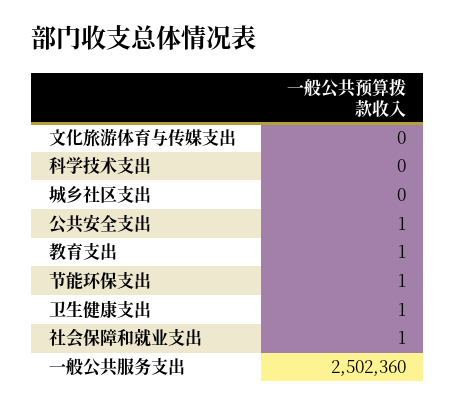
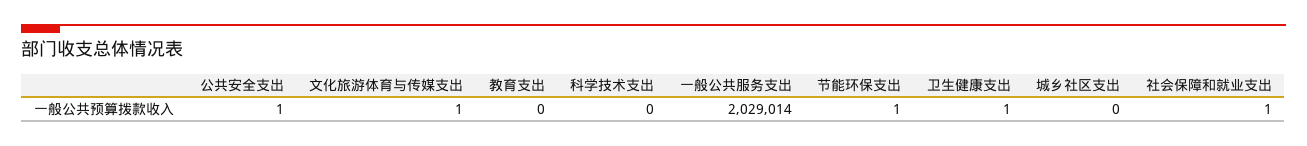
  {
-   "文化旅游体育与传媒支出": 0,
+   "文化旅游体育与传媒支出": 1,
    "科学技术支出": 0,
    "城乡社区支出": 0,
    "公共安全支出": 1,
-   "教育支出": 1,
+   "教育支出": 0,
    "节能环保支出": 1,
    "卫生健康支出": 1,
    "社会保障和就业支出": 1,
-   "一般公共服务支出": 2502360
+   "一般公共服务支出": 2029014
  }

